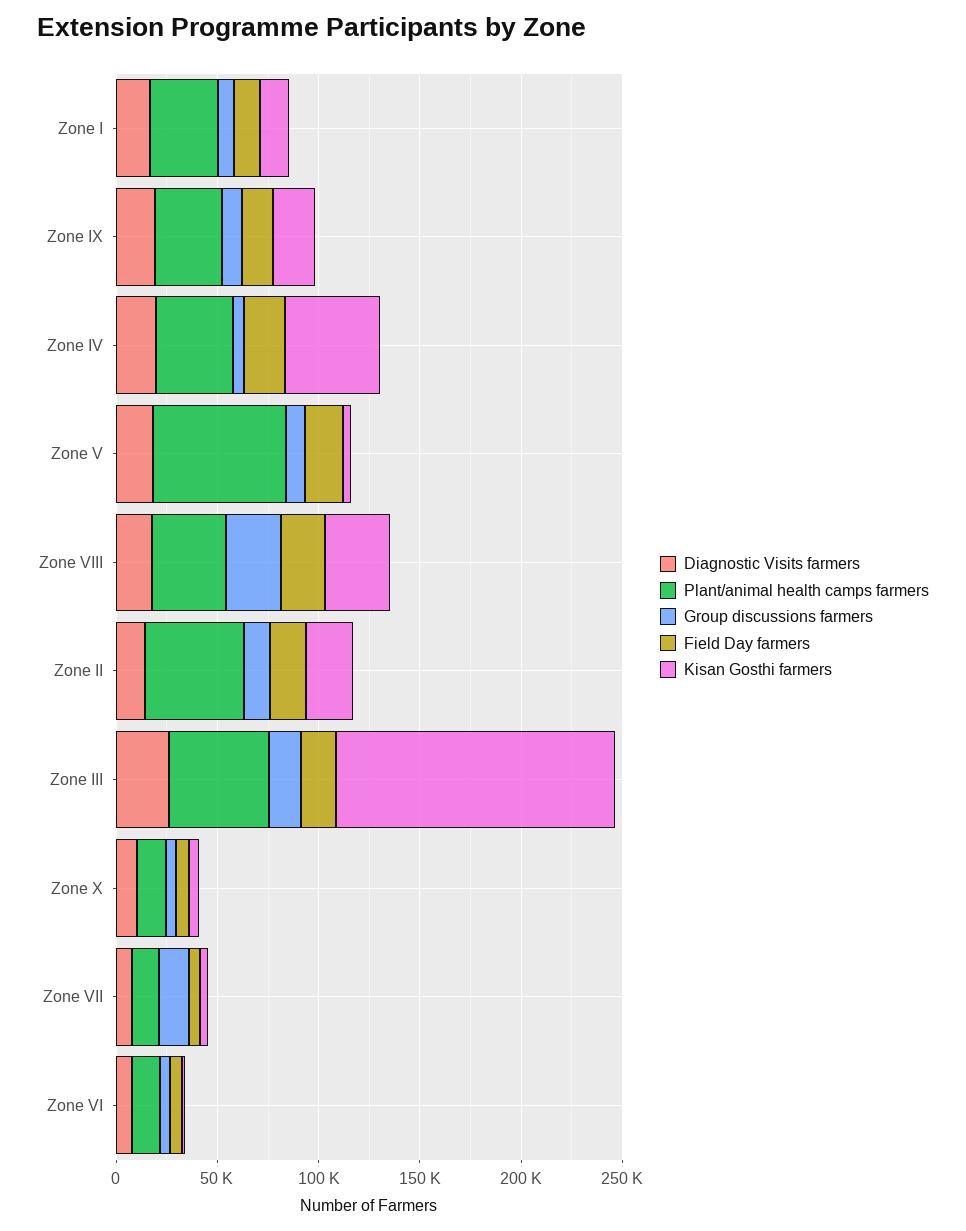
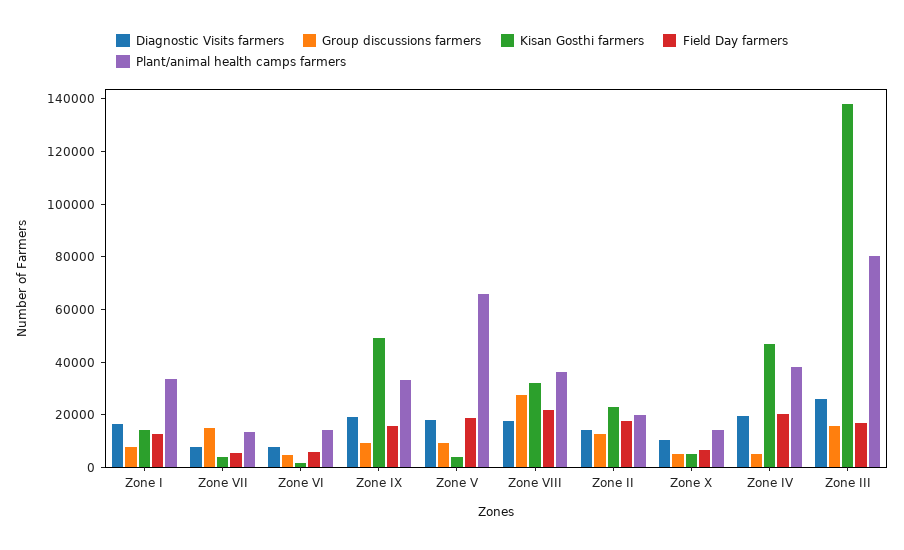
  {
    "Diagnostic Visits farmers": {
      "Zone I": 15000,
      "Zone IX": 20000,
      "Zone IV": 20000,
      "Zone V": 20000,
      "Zone VIII": 20000,
      "Zone II": 15000,
      "Zone III": 25000,
      "Zone X": 10000,
      "Zone VII": 10000,
      "Zone VI": 10000
    },
    "Plant/animal health camps farmers": {
      "Zone I": 35000,
      "Zone IX": 35000,
      "Zone IV": 40000,
      "Zone V": 65000,
      "Zone VIII": 35000,
-     "Zone II": 50000,
+     "Zone II": 20000,
-     "Zone III": 50000,
+     "Zone III": 80000,
      "Zone X": 15000,
      "Zone VII": 15000,
      "Zone VI": 15000
    },
    "Group discussions farmers": {
      "Zone I": 10000,
      "Zone IX": 10000,
      "Zone IV": 5000,
      "Zone V": 10000,
      "Zone VIII": 25000,
      "Zone II": 15000,
      "Zone III": 15000,
      "Zone X": 5000,
      "Zone VII": 15000,
      "Zone VI": 5000
    },
    "Field Day farmers": {
      "Zone I": 15000,
      "Zone IX": 15000,
      "Zone IV": 20000,
      "Zone V": 20000,
      "Zone VIII": 20000,
      "Zone II": 20000,
      "Zone III": 15000,
      "Zone X": 5000,
      "Zone VII": 5000,
      "Zone VI": 5000
    },
    "Kisan Gosthi farmers": {
      "Zone I": 15000,
-     "Zone IX": 20000,
+     "Zone IX": 50000,
      "Zone IV": 45000,
      "Zone V": 5000,
      "Zone VIII": 30000,
      "Zone II": 25000,
      "Zone III": 140000,
      "Zone X": 5000,
      "Zone VII": 5000,
      "Zone VI": 0
    }
  }

